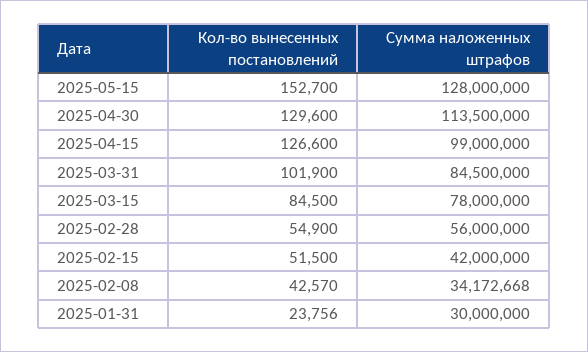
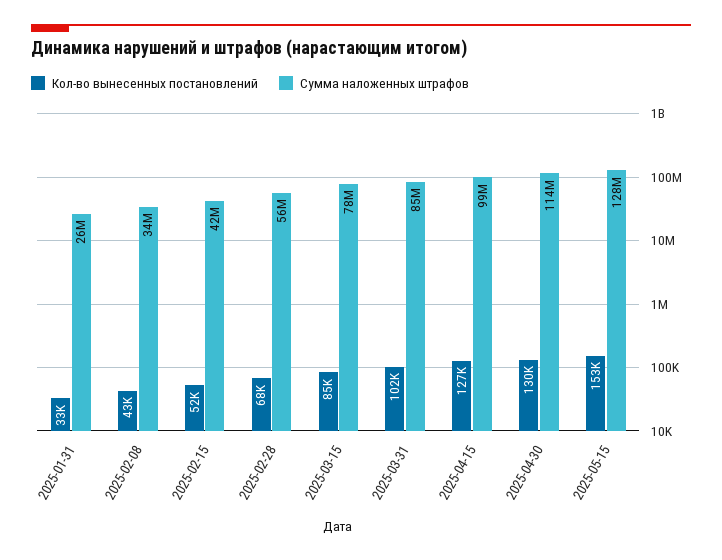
  {
    "Кол-во вынесенных постановлений": {
      "2025-05-15": 152700,
      "2025-04-30": 129600,
      "2025-04-15": 126600,
      "2025-03-31": 101900,
      "2025-03-15": 84500,
-     "2025-02-28": 54900,
+     "2025-02-28": 68000,
      "2025-02-15": 51500,
      "2025-02-08": 42570,
-     "2025-01-31": 23756
+     "2025-01-31": 33000
    },
    "Сумма наложенных штрафов": {
      "2025-05-15": 128000000,
      "2025-04-30": 113500000,
      "2025-04-15": 99000000,
      "2025-03-31": 84500000,
      "2025-03-15": 78000000,
      "2025-02-28": 56000000,
      "2025-02-15": 42000000,
      "2025-02-08": 34172668,
-     "2025-01-31": 30000000
+     "2025-01-31": 26000000
    }
  }

